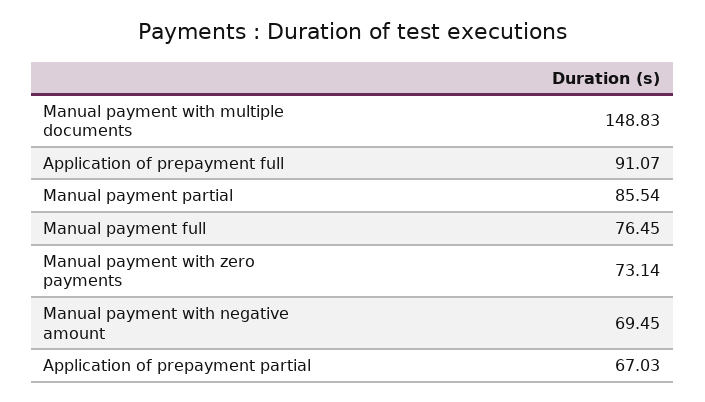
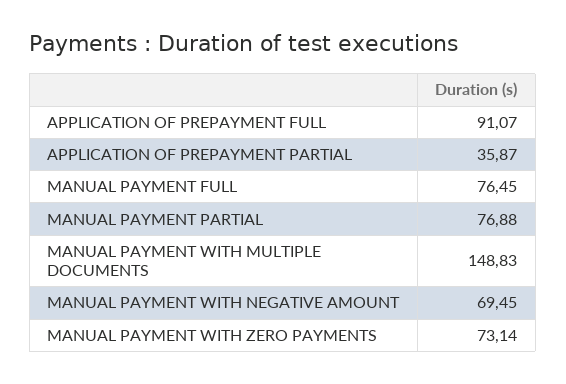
  {
    "Manual payment with multiple documents": 148.83,
    "Application of prepayment full": 91.07,
-   "Manual payment partial": 85.54,
+   "Manual payment partial": 76.88,
    "Manual payment full": 76.45,
    "Manual payment with zero payments": 73.14,
    "Manual payment with negative amount": 69.45,
-   "Application of prepayment partial": 67.03
+   "Application of prepayment partial": 35.87
  }

